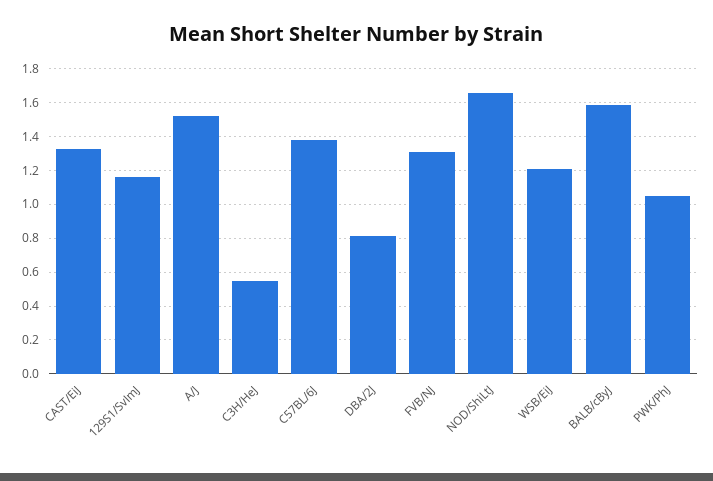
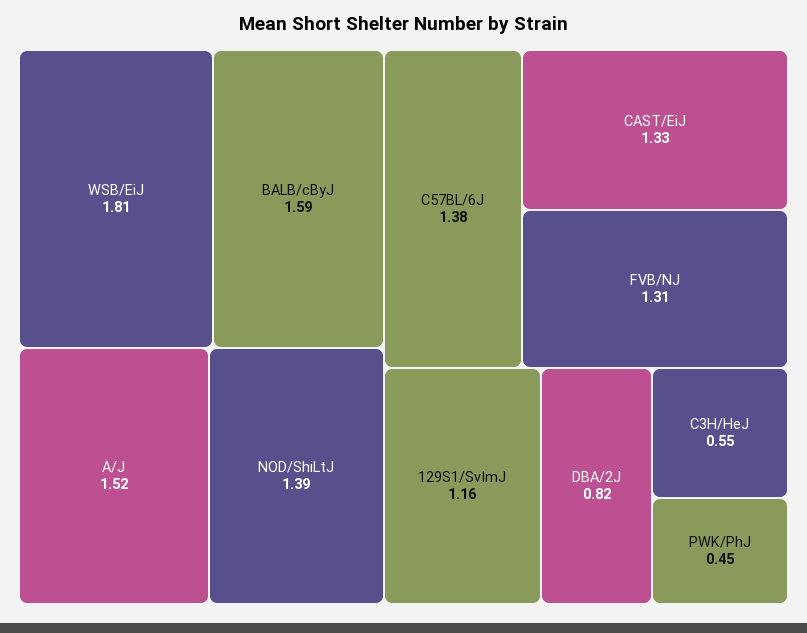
  {
    "CAST/EiJ": 1.33,
    "129S1/SvImJ": 1.16,
    "A/J": 1.52,
    "C3H/HeJ": 0.55,
    "C57BL/6J": 1.38,
    "DBA/2J": 0.82,
    "FVB/NJ": 1.31,
-   "NOD/ShiLtJ": 1.65,
+   "NOD/ShiLtJ": 1.39,
-   "WSB/EiJ": 1.2,
+   "WSB/EiJ": 1.81,
    "BALB/cByJ": 1.59,
-   "PWK/PhJ": 1.05
+   "PWK/PhJ": 0.45
  }

